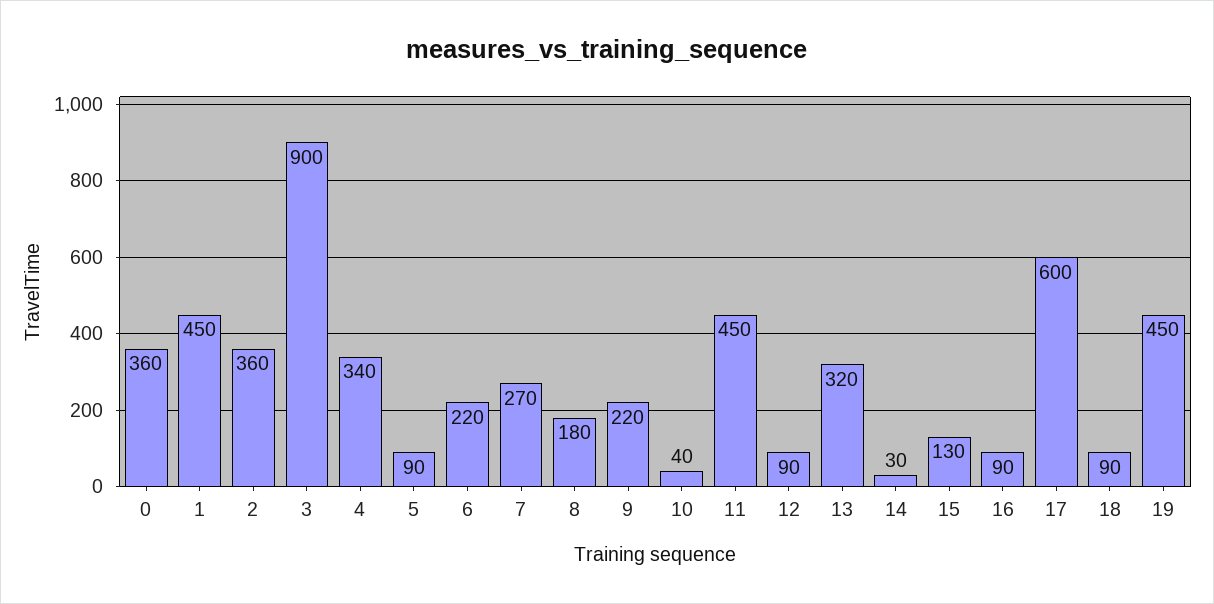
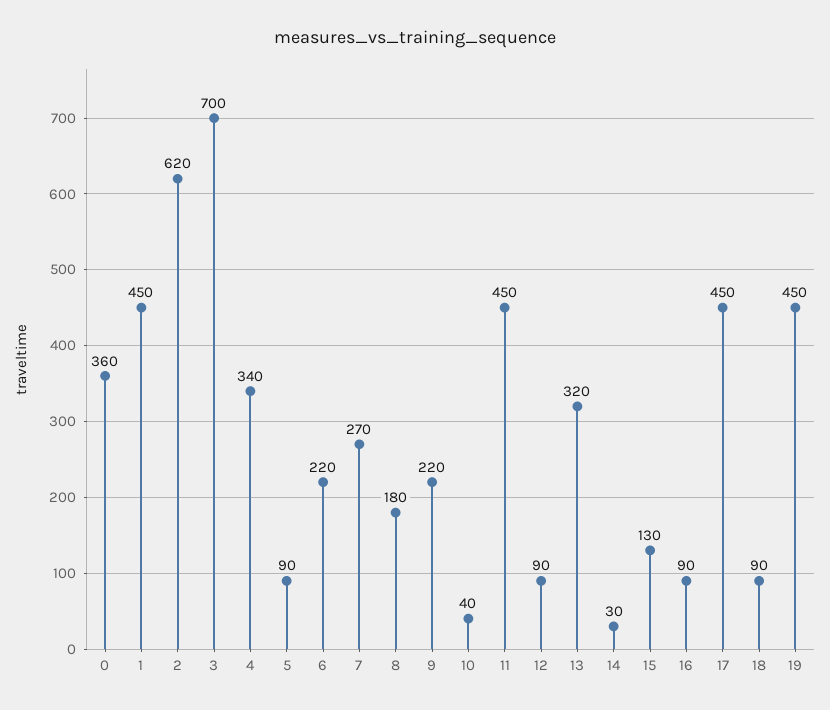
  {
    "0": 360,
    "1": 450,
-   "2": 360,
+   "2": 620,
-   "3": 900,
+   "3": 700,
    "4": 340,
    "5": 90,
    "6": 220,
    "7": 270,
    "8": 180,
    "9": 220,
    "10": 40,
    "11": 450,
    "12": 90,
    "13": 320,
    "14": 30,
    "15": 130,
    "16": 90,
-   "17": 600,
+   "17": 450,
    "18": 90,
    "19": 450
  }

